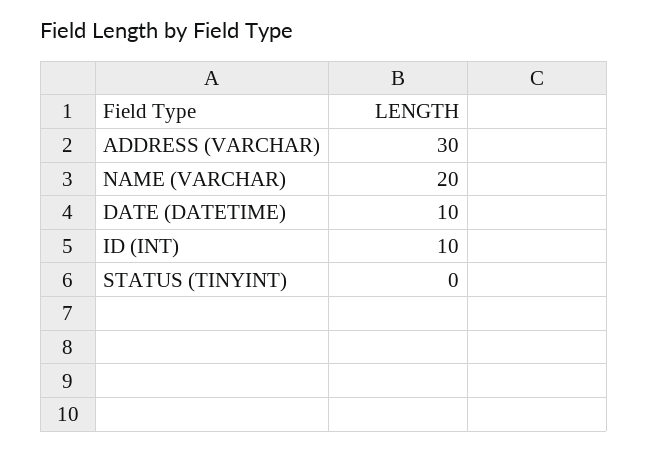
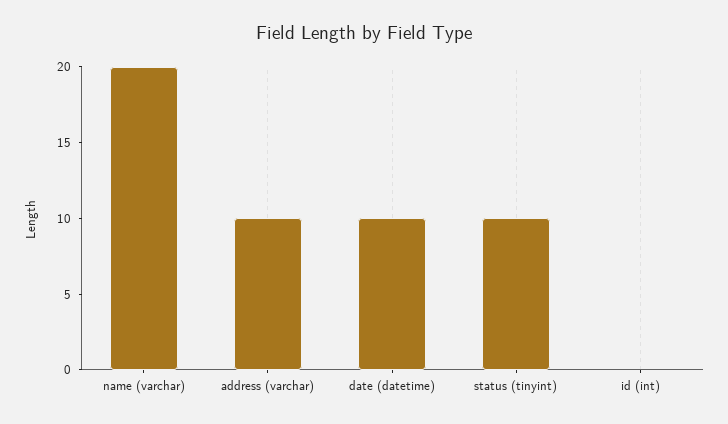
  {
-   "ADDRESS (VARCHAR)": 30,
+   "ADDRESS (VARCHAR)": 10,
    "NAME (VARCHAR)": 20,
    "DATE (DATETIME)": 10,
-   "ID (INT)": 10,
+   "ID (INT)": 0,
-   "STATUS (TINYINT)": 0
+   "STATUS (TINYINT)": 10
  }

